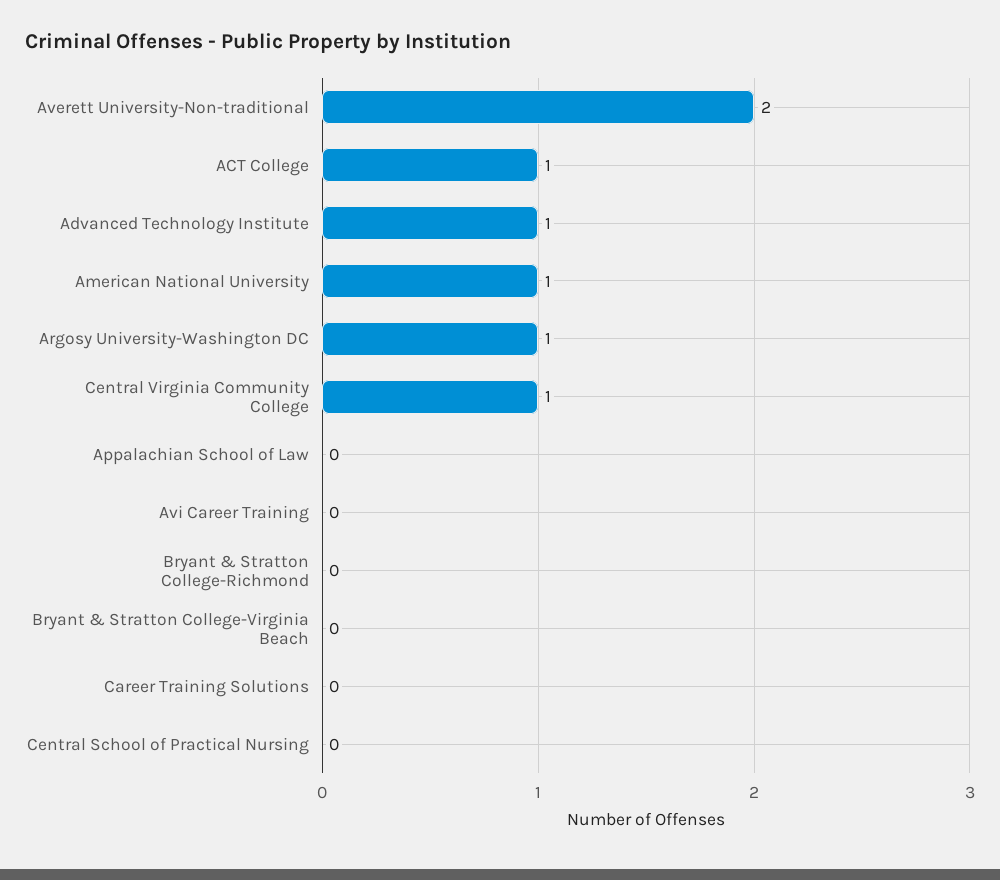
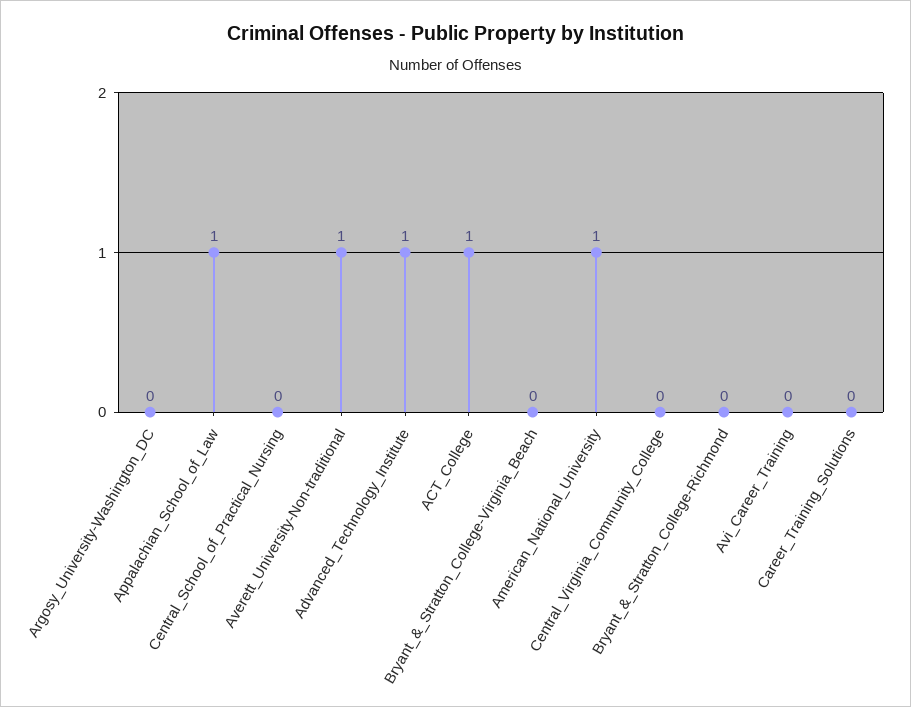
  {
-   "Averett University-Non-traditional": 2,
+   "Averett University-Non-traditional": 1,
    "ACT College": 1,
    "Advanced Technology Institute": 1,
    "American National University": 1,
-   "Argosy University-Washington DC": 1,
+   "Argosy University-Washington DC": 0,
-   "Central Virginia Community College": 1,
+   "Central Virginia Community College": 0,
-   "Appalachian School of Law": 0,
+   "Appalachian School of Law": 1,
    "Avi Career Training": 0,
    "Bryant & Stratton College-Richmond": 0,
    "Bryant & Stratton College-Virginia Beach": 0,
    "Career Training Solutions": 0,
    "Central School of Practical Nursing": 0
  }

